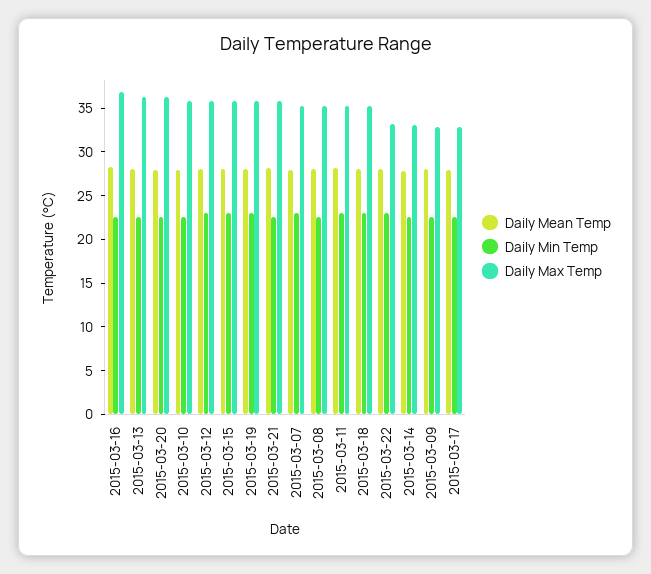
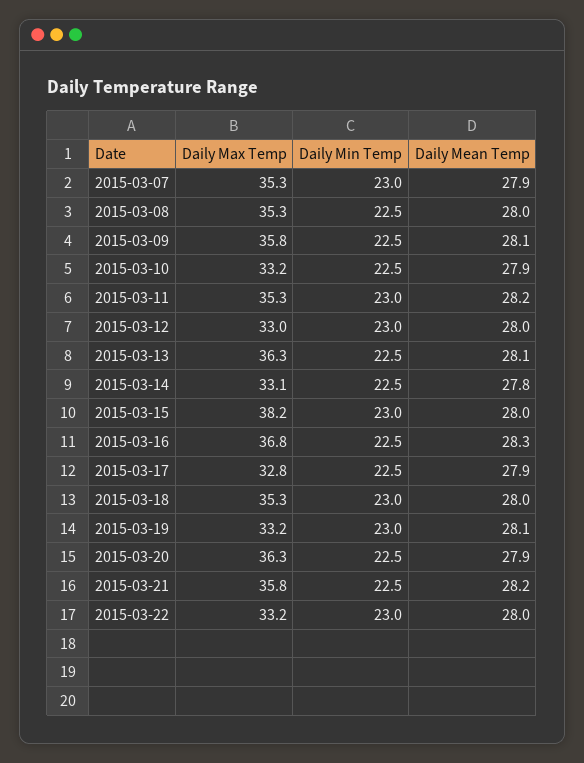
  {
    "Daily Mean Temp": {
      "2015-03-16": 28.3,
      "2015-03-13": 28.1,
      "2015-03-20": 27.9,
      "2015-03-10": 27.9,
      "2015-03-12": 28,
      "2015-03-15": 28,
      "2015-03-19": 28.1,
      "2015-03-21": 28.2,
      "2015-03-07": 27.9,
      "2015-03-08": 28,
      "2015-03-11": 28.2,
      "2015-03-18": 28,
      "2015-03-22": 28,
      "2015-03-14": 27.8,
      "2015-03-09": 28.1,
      "2015-03-17": 27.9
    },
    "Daily Min Temp": {
      "2015-03-16": 22.5,
      "2015-03-13": 22.5,
      "2015-03-20": 22.5,
      "2015-03-10": 22.5,
      "2015-03-12": 23,
      "2015-03-15": 23,
      "2015-03-19": 23,
      "2015-03-21": 22.5,
      "2015-03-07": 23,
      "2015-03-08": 22.5,
      "2015-03-11": 23,
      "2015-03-18": 23,
      "2015-03-22": 23,
      "2015-03-14": 22.5,
      "2015-03-09": 22.5,
      "2015-03-17": 22.5
    },
    "Daily Max Temp": {
      "2015-03-16": 36.8,
      "2015-03-13": 36.3,
      "2015-03-20": 36.3,
-     "2015-03-10": 36,
+     "2015-03-10": 33.2,
-     "2015-03-12": 36,
+     "2015-03-12": 33,
-     "2015-03-15": 36,
+     "2015-03-15": 38.2,
-     "2015-03-19": 36,
+     "2015-03-19": 33.2,
      "2015-03-21": 35.8,
      "2015-03-07": 35.3,
      "2015-03-08": 35.3,
      "2015-03-11": 35.3,
      "2015-03-18": 35.3,
      "2015-03-22": 33.2,
      "2015-03-14": 33.1,
-     "2015-03-09": 33,
+     "2015-03-09": 35.8,
      "2015-03-17": 32.8
    }
  }

